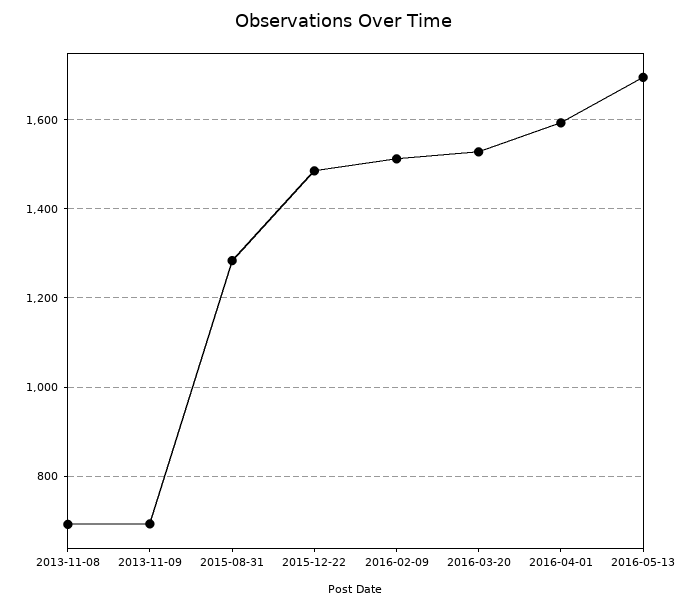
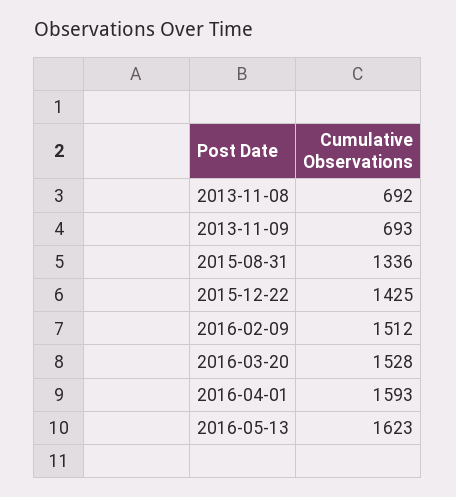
  {
    "2013-11-08": 692,
    "2013-11-09": 693,
-   "2015-08-31": 1280,
+   "2015-08-31": 1336,
-   "2015-12-22": 1480,
+   "2015-12-22": 1425,
    "2016-02-09": 1512,
    "2016-03-20": 1528,
    "2016-04-01": 1593,
-   "2016-05-13": 1700
+   "2016-05-13": 1623
  }

